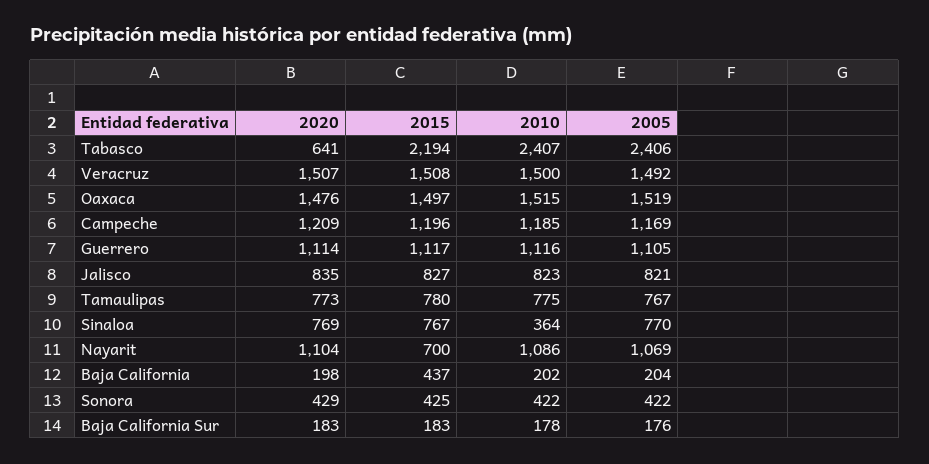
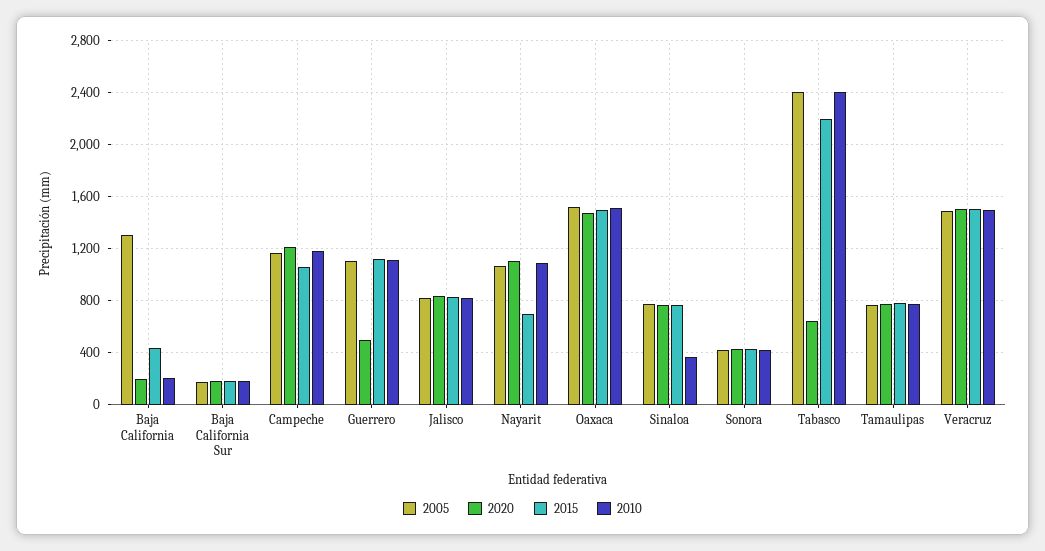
  {
    "2020": {
      "Tabasco": 641,
      "Veracruz": 1507,
      "Oaxaca": 1476,
      "Campeche": 1209,
-     "Guerrero": 1114,
+     "Guerrero": 500,
      "Jalisco": 835,
      "Tamaulipas": 773,
      "Sinaloa": 769,
      "Nayarit": 1104,
      "Baja California": 198,
      "Sonora": 429,
      "Baja California Sur": 183
    },
    "2015": {
      "Tabasco": 2194,
      "Veracruz": 1508,
      "Oaxaca": 1497,
-     "Campeche": 1196,
+     "Campeche": 1050,
      "Guerrero": 1117,
      "Jalisco": 827,
      "Tamaulipas": 780,
      "Sinaloa": 767,
      "Nayarit": 700,
      "Baja California": 437,
      "Sonora": 425,
      "Baja California Sur": 183
    },
    "2010": {
      "Tabasco": 2407,
      "Veracruz": 1500,
      "Oaxaca": 1515,
      "Campeche": 1185,
      "Guerrero": 1116,
      "Jalisco": 823,
      "Tamaulipas": 775,
      "Sinaloa": 364,
      "Nayarit": 1086,
      "Baja California": 202,
      "Sonora": 422,
      "Baja California Sur": 178
    },
    "2005": {
      "Tabasco": 2406,
      "Veracruz": 1492,
      "Oaxaca": 1519,
      "Campeche": 1169,
      "Guerrero": 1105,
      "Jalisco": 821,
      "Tamaulipas": 767,
      "Sinaloa": 770,
      "Nayarit": 1069,
-     "Baja California": 204,
+     "Baja California": 1300,
      "Sonora": 422,
      "Baja California Sur": 176
    }
  }

